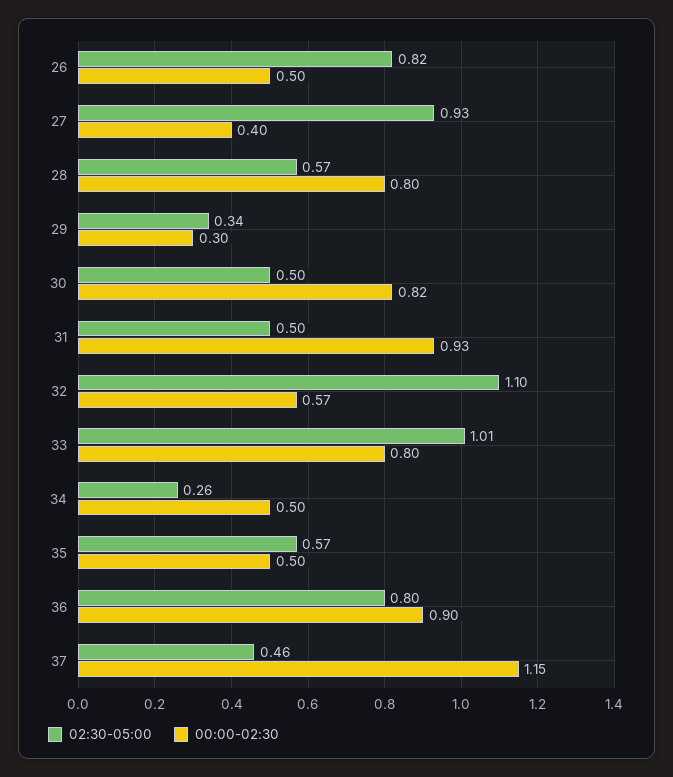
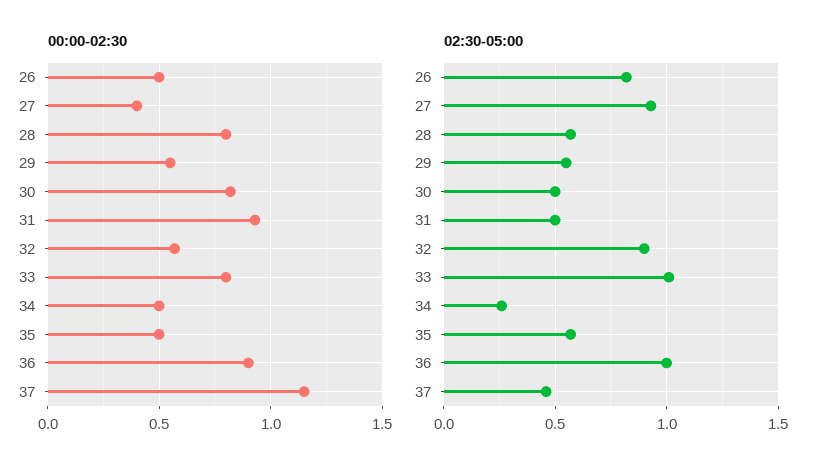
  {
    "02:30-05:00": {
      "26": 0.82,
      "27": 0.93,
      "28": 0.57,
-     "29": 0.34,
+     "29": 0.55,
      "30": 0.5,
      "31": 0.5,
-     "32": 1.1,
+     "32": 0.9,
      "33": 1.01,
      "34": 0.26,
      "35": 0.57,
-     "36": 0.8,
+     "36": 1,
      "37": 0.46
    },
    "00:00-02:30": {
      "26": 0.5,
      "27": 0.4,
      "28": 0.8,
-     "29": 0.3,
+     "29": 0.55,
      "30": 0.82,
      "31": 0.93,
      "32": 0.57,
      "33": 0.8,
      "34": 0.5,
      "35": 0.5,
      "36": 0.9,
      "37": 1.15
    }
  }

